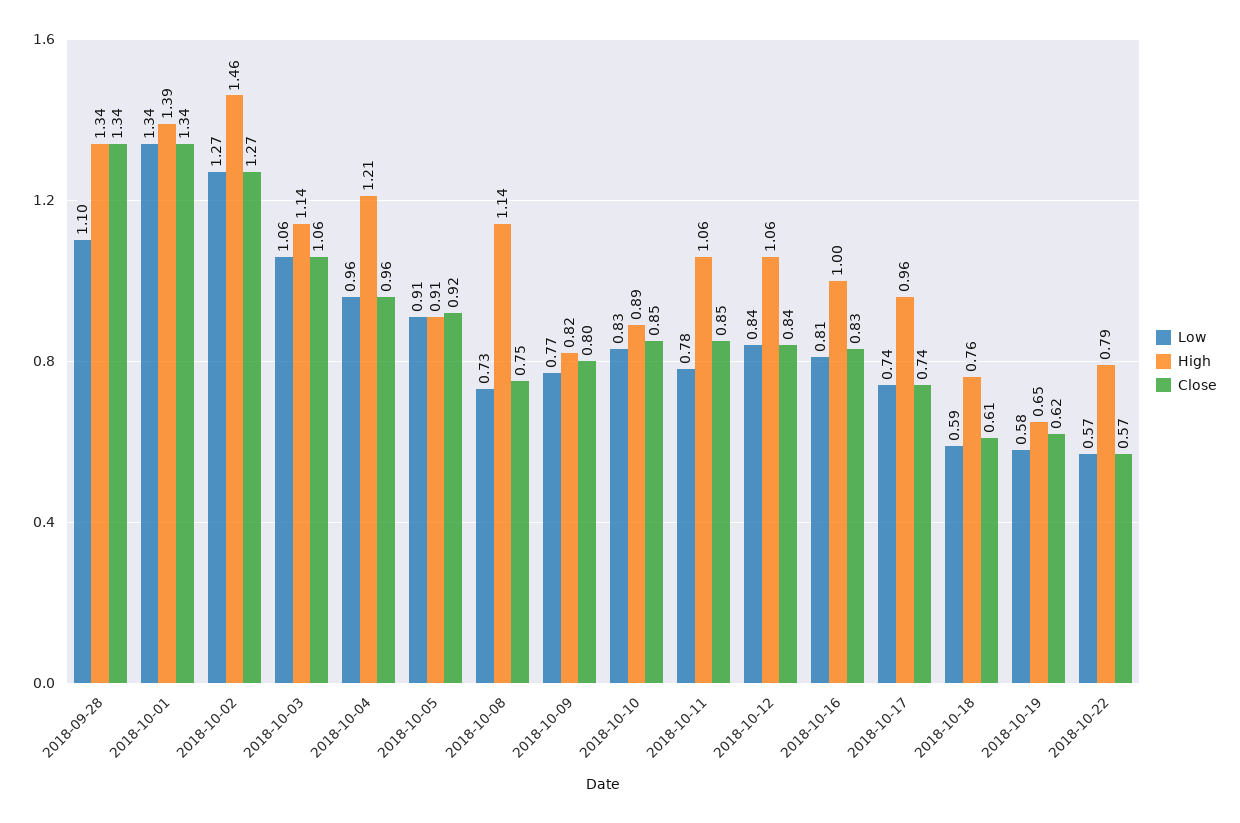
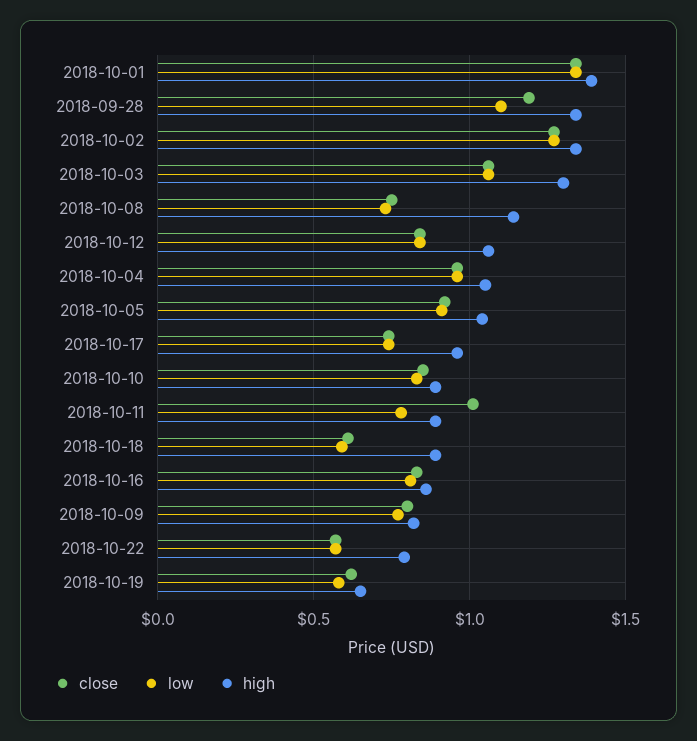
  {
    "Low": {
      "2018-09-28": 1.1,
      "2018-10-01": 1.34,
      "2018-10-02": 1.27,
      "2018-10-03": 1.06,
      "2018-10-04": 0.96,
      "2018-10-05": 0.91,
      "2018-10-08": 0.73,
      "2018-10-09": 0.77,
      "2018-10-10": 0.83,
      "2018-10-11": 0.78,
      "2018-10-12": 0.84,
      "2018-10-16": 0.81,
      "2018-10-17": 0.74,
      "2018-10-18": 0.59,
      "2018-10-19": 0.58,
      "2018-10-22": 0.57
    },
    "High": {
      "2018-09-28": 1.34,
      "2018-10-01": 1.39,
-     "2018-10-02": 1.46,
+     "2018-10-02": 1.35,
-     "2018-10-03": 1.14,
+     "2018-10-03": 1.3,
-     "2018-10-04": 1.21,
+     "2018-10-04": 1.05,
-     "2018-10-05": 0.91,
+     "2018-10-05": 1.05,
      "2018-10-08": 1.14,
      "2018-10-09": 0.82,
      "2018-10-10": 0.89,
-     "2018-10-11": 1.06,
+     "2018-10-11": 0.9,
      "2018-10-12": 1.06,
-     "2018-10-16": 1,
+     "2018-10-16": 0.85,
      "2018-10-17": 0.96,
-     "2018-10-18": 0.76,
+     "2018-10-18": 0.9,
      "2018-10-19": 0.65,
      "2018-10-22": 0.79
    },
    "Close": {
-     "2018-09-28": 1.34,
+     "2018-09-28": 1.2,
      "2018-10-01": 1.34,
      "2018-10-02": 1.27,
      "2018-10-03": 1.06,
      "2018-10-04": 0.96,
      "2018-10-05": 0.92,
      "2018-10-08": 0.75,
      "2018-10-09": 0.8,
      "2018-10-10": 0.85,
-     "2018-10-11": 0.85,
+     "2018-10-11": 1,
      "2018-10-12": 0.84,
      "2018-10-16": 0.83,
      "2018-10-17": 0.74,
      "2018-10-18": 0.61,
      "2018-10-19": 0.62,
      "2018-10-22": 0.57
    }
  }

